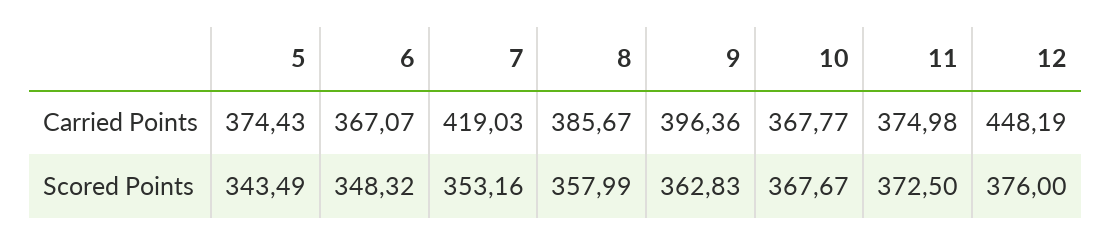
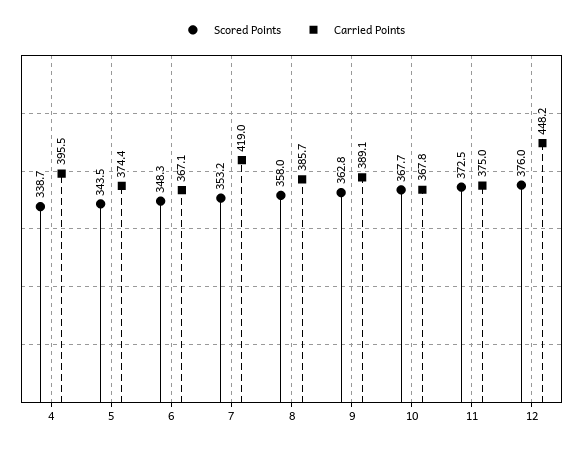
  {
    "Carried Points": {
      "5": 374.43,
      "6": 367.07,
      "7": 419.03,
      "8": 385.67,
-     "9": 396.36,
+     "9": 389.1,
      "10": 367.77,
      "11": 374.98,
-     "12": 448.19
+     "12": 448.19,
+     "4": 395.5
    },
    "Scored Points": {
      "5": 343.49,
      "6": 348.32,
      "7": 353.16,
      "8": 357.99,
      "9": 362.83,
      "10": 367.67,
      "11": 372.5,
-     "12": 376
+     "12": 376,
+     "4": 338.7
    }
  }

